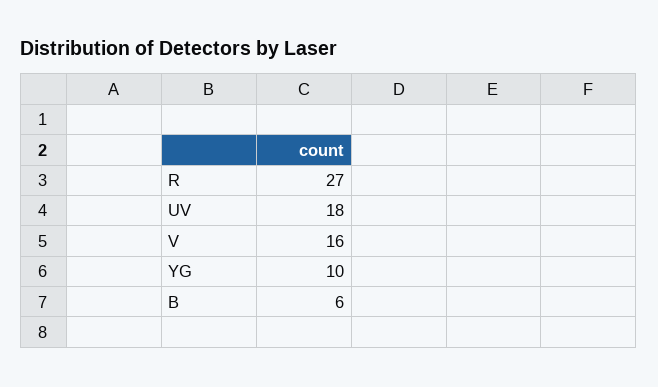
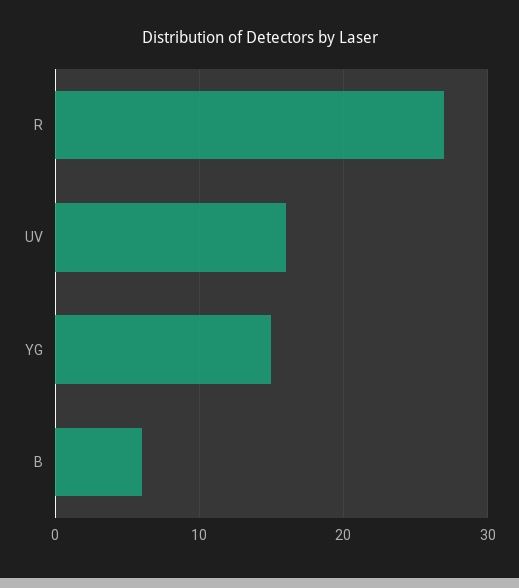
  {
    "R": 27,
-   "UV": 18,
+   "UV": 16,
-   "V": 16,
-   "YG": 10,
+   "YG": 15,
    "B": 6
  }

